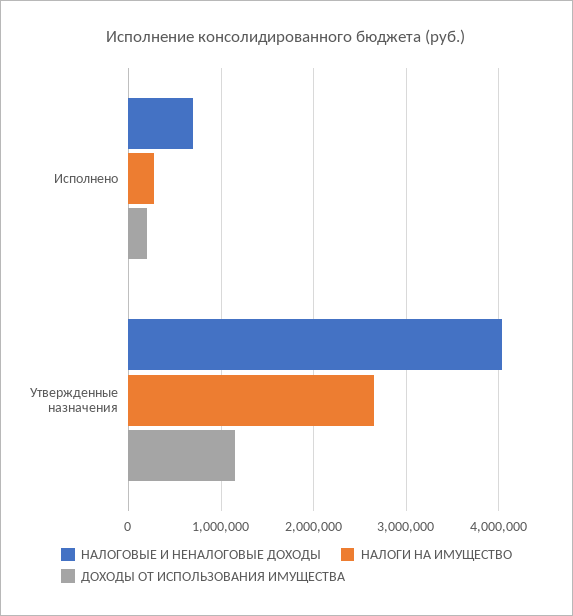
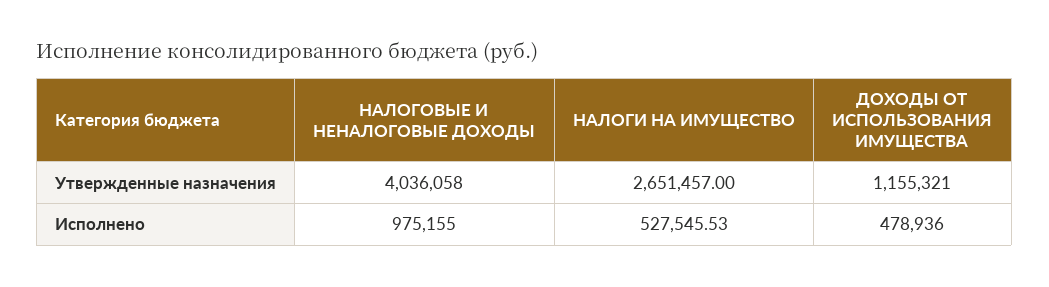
  {
    "НАЛОГОВЫЕ И НЕНАЛОГОВЫЕ ДОХОДЫ": {
-     "Исполнено": 700000,
+     "Исполнено": 975155,
      "Утвержденные назначения": 4036058
    },
    "НАЛОГИ НА ИМУЩЕСТВО": {
-     "Исполнено": 300000,
+     "Исполнено": 527545.53,
      "Утвержденные назначения": 2651457
    },
    "ДОХОДЫ ОТ ИСПОЛЬЗОВАНИЯ ИМУЩЕСТВА": {
-     "Исполнено": 200000,
+     "Исполнено": 478936,
      "Утвержденные назначения": 1155321
    }
  }

